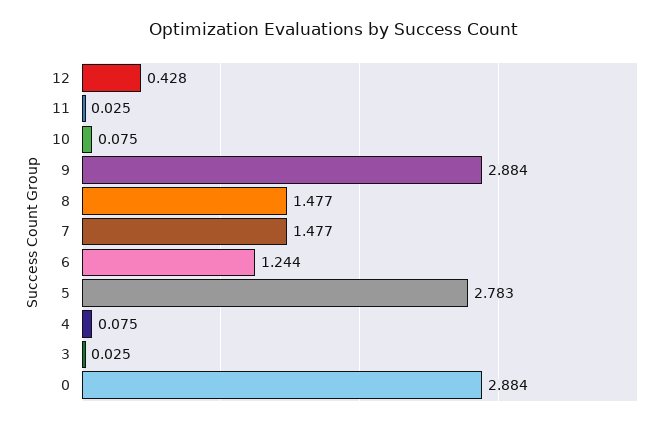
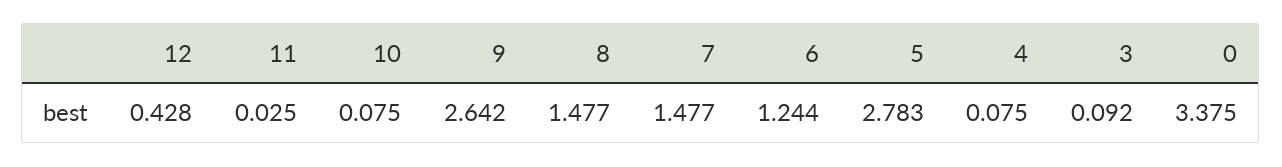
  {
    "12": 0.428,
    "11": 0.025,
    "10": 0.075,
-   "9": 2.884,
+   "9": 2.642,
    "8": 1.477,
    "7": 1.477,
    "6": 1.244,
    "5": 2.783,
    "4": 0.075,
-   "3": 0.025,
+   "3": 0.092,
-   "0": 2.884
+   "0": 3.375
  }

